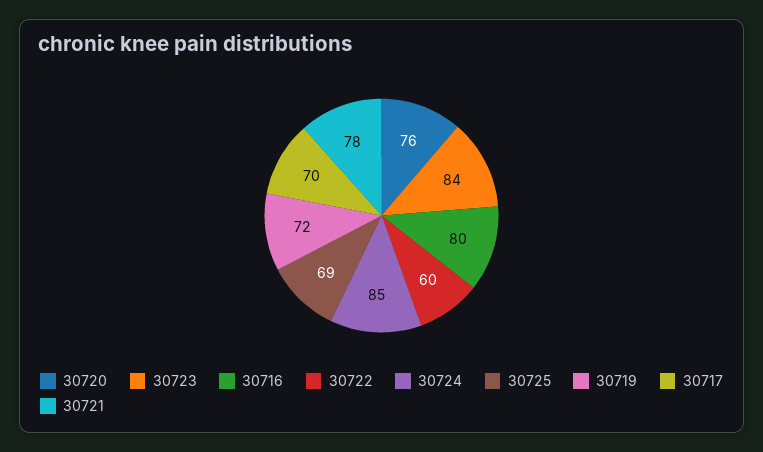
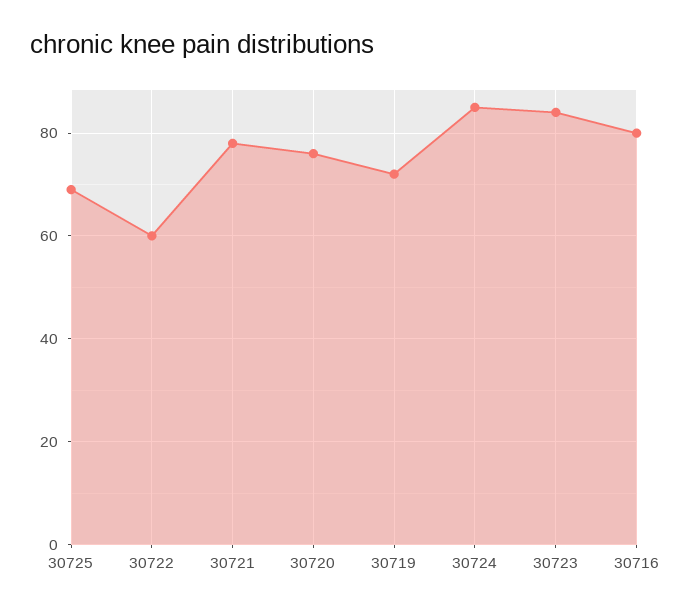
  {
    "30720": 76,
    "30723": 84,
    "30716": 80,
    "30722": 60,
    "30724": 85,
    "30725": 69,
    "30719": 72,
-   "30717": 70,
    "30721": 78
  }

